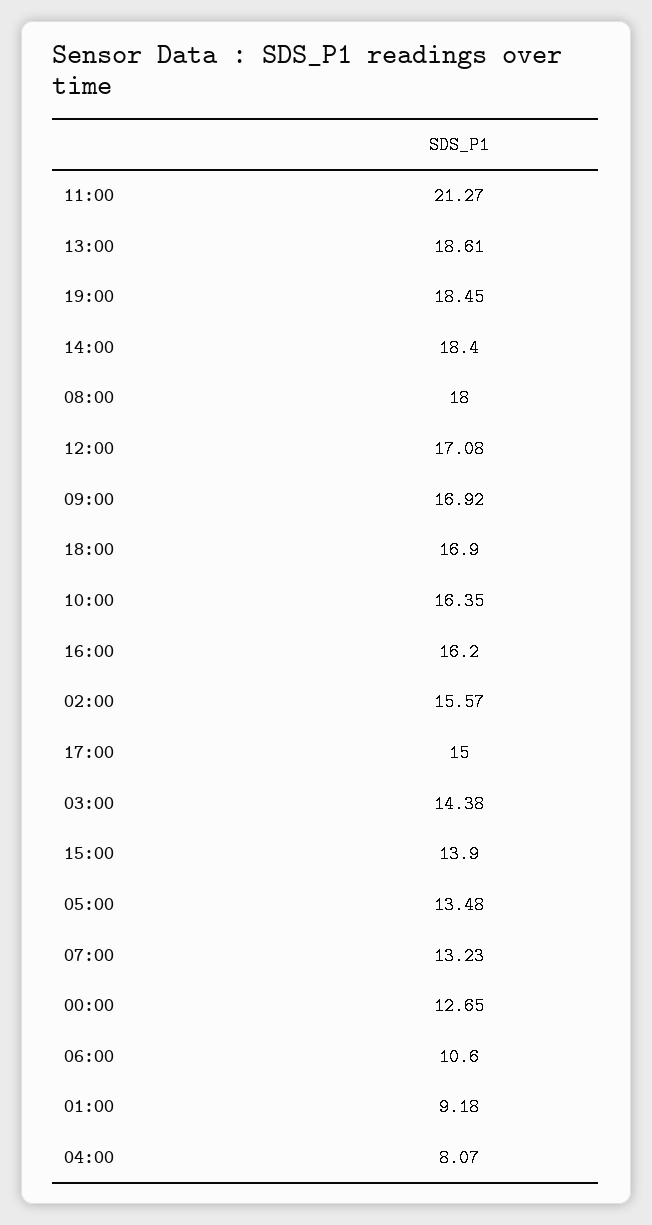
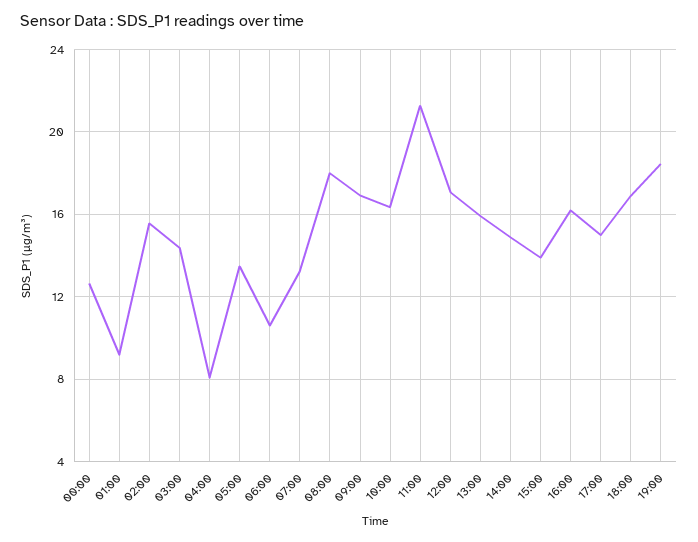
  {
    "11:00": 21.27,
-   "13:00": 18.61,
+   "13:00": 16,
    "19:00": 18.45,
-   "14:00": 18.4,
+   "14:00": 15,
    "08:00": 18,
    "12:00": 17.08,
    "09:00": 16.92,
    "18:00": 16.9,
    "10:00": 16.35,
    "16:00": 16.2,
    "02:00": 15.57,
    "17:00": 15,
    "03:00": 14.38,
    "15:00": 13.9,
    "05:00": 13.48,
    "07:00": 13.23,
    "00:00": 12.65,
    "06:00": 10.6,
    "01:00": 9.18,
    "04:00": 8.07
  }

